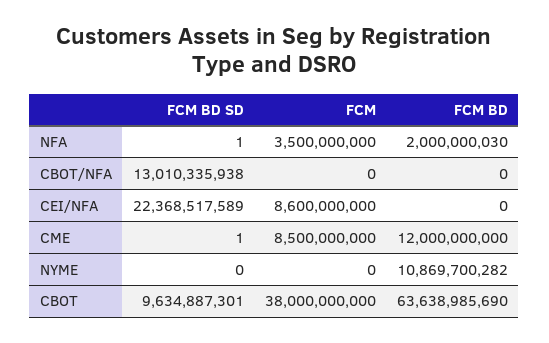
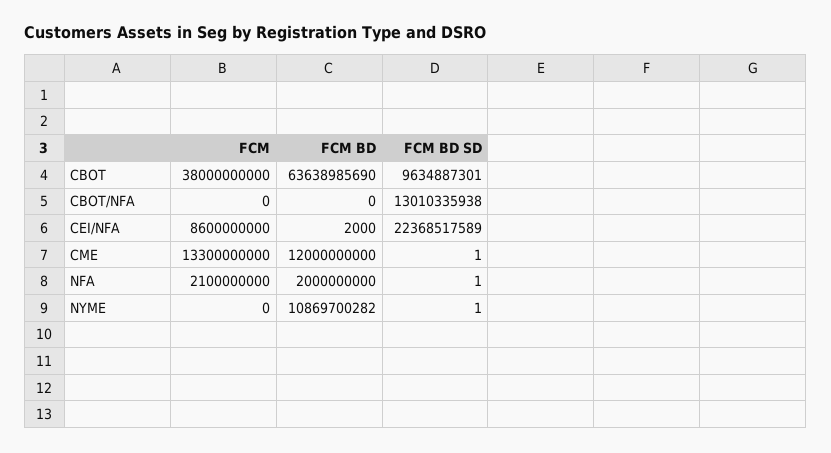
  {
    "FCM BD SD": {
      "NFA": 1,
      "CBOT/NFA": 13010335938,
      "CEI/NFA": 22368517589,
      "CME": 1,
-     "NYME": 0,
+     "NYME": 1,
      "CBOT": 9634887301
    },
    "FCM": {
-     "NFA": 3500000000,
+     "NFA": 2100000000,
      "CBOT/NFA": 0,
      "CEI/NFA": 8600000000,
-     "CME": 8500000000,
+     "CME": 13300000000,
      "NYME": 0,
      "CBOT": 38000000000
    },
    "FCM BD": {
-     "NFA": 2000000030,
+     "NFA": 2000000000,
      "CBOT/NFA": 0,
-     "CEI/NFA": 0,
+     "CEI/NFA": 2000,
      "CME": 12000000000,
      "NYME": 10869700282,
      "CBOT": 63638985690
    }
  }

